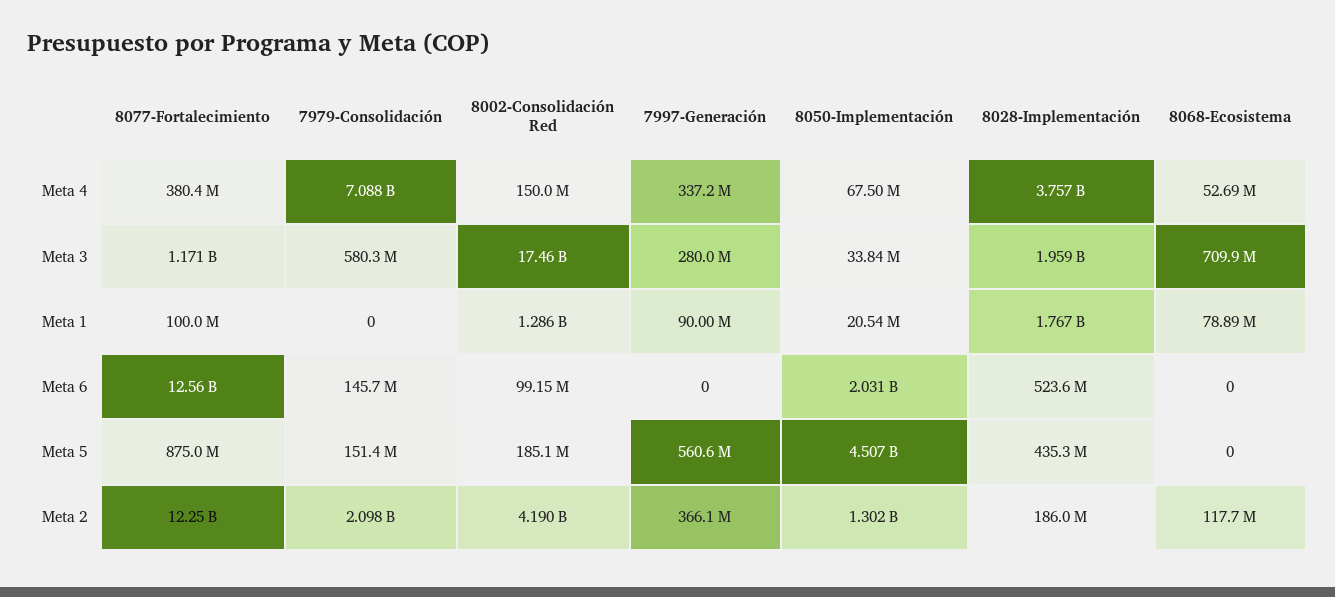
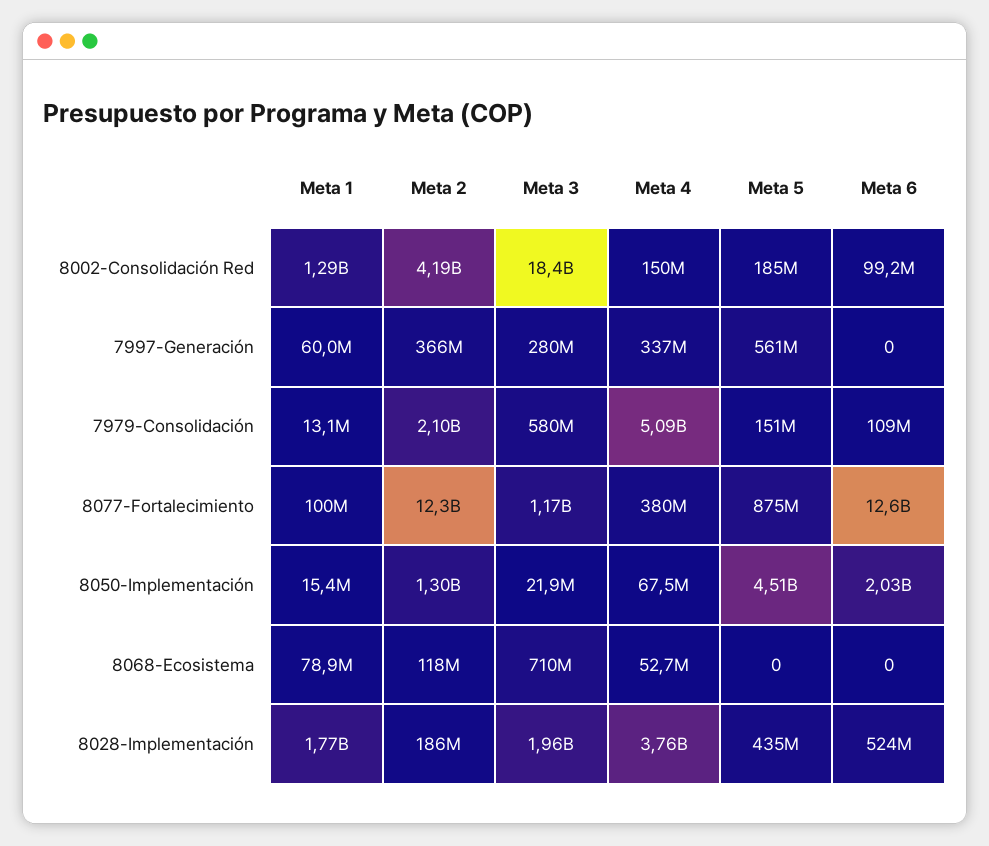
  {
    "8077-Fortalecimiento": {
      "Meta 4": 380400000,
      "Meta 3": 1171000000,
      "Meta 1": 100000000,
      "Meta 6": 12560000000,
      "Meta 5": 875000000,
      "Meta 2": 12250000000
    },
    "7979-Consolidación": {
-     "Meta 4": 7088000000,
+     "Meta 4": 5090000000,
      "Meta 3": 580300000,
-     "Meta 1": 0,
+     "Meta 1": 13100000,
-     "Meta 6": 145700000,
+     "Meta 6": 109000000,
      "Meta 5": 151400000,
      "Meta 2": 2098000000
    },
    "8002-Consolidación Red": {
      "Meta 4": 150000000,
-     "Meta 3": 17460000000,
+     "Meta 3": 18400000000,
      "Meta 1": 1286000000,
      "Meta 6": 99150000,
      "Meta 5": 185100000,
      "Meta 2": 4190000000
    },
    "7997-Generación": {
      "Meta 4": 337200000,
      "Meta 3": 280000000,
-     "Meta 1": 90000000,
+     "Meta 1": 60000000,
      "Meta 6": 0,
      "Meta 5": 560600000,
      "Meta 2": 366100000
    },
    "8050-Implementación": {
      "Meta 4": 67500000,
-     "Meta 3": 33840000,
+     "Meta 3": 21900000,
-     "Meta 1": 20540000,
+     "Meta 1": 15400000,
      "Meta 6": 2031000000,
      "Meta 5": 4507000000,
      "Meta 2": 1302000000
    },
    "8028-Implementación": {
      "Meta 4": 3757000000,
      "Meta 3": 1959000000,
      "Meta 1": 1767000000,
      "Meta 6": 523600000,
      "Meta 5": 435300000,
      "Meta 2": 186000000
    },
    "8068-Ecosistema": {
      "Meta 4": 52690000,
      "Meta 3": 709900000,
      "Meta 1": 78890000,
      "Meta 6": 0,
      "Meta 5": 0,
      "Meta 2": 117700000
    }
  }

